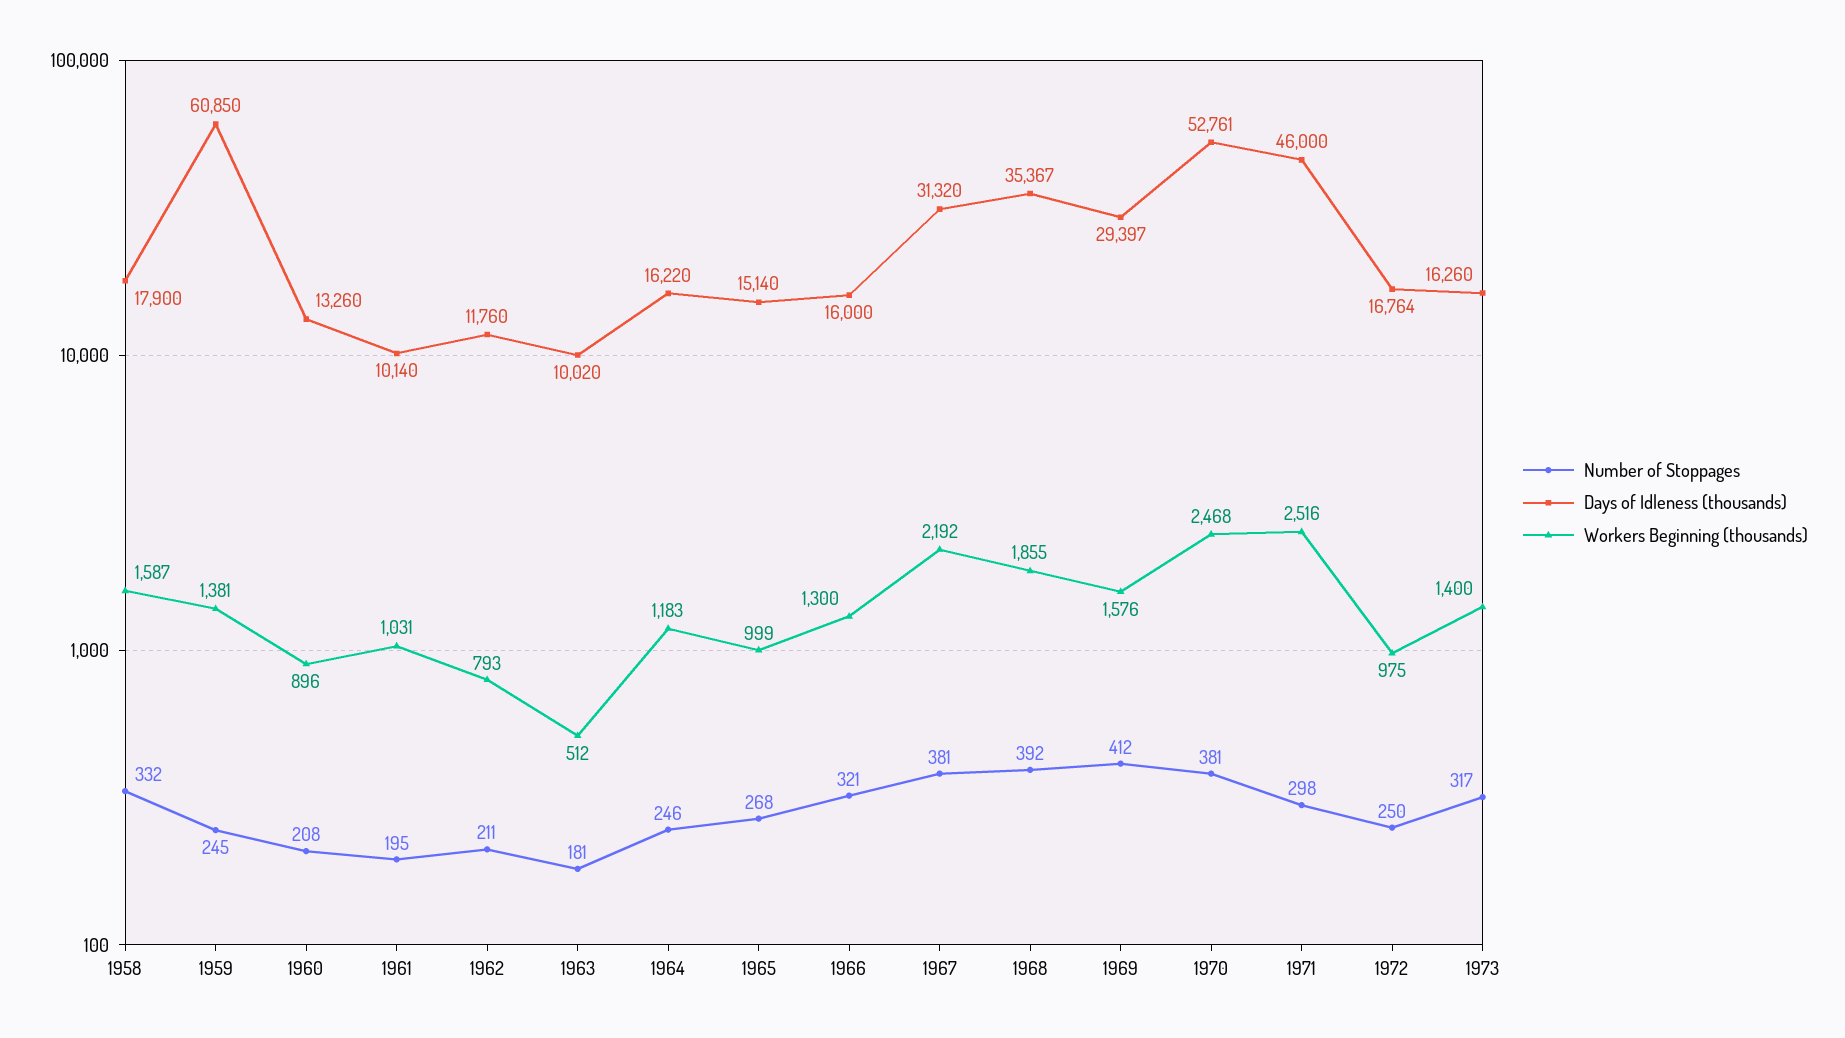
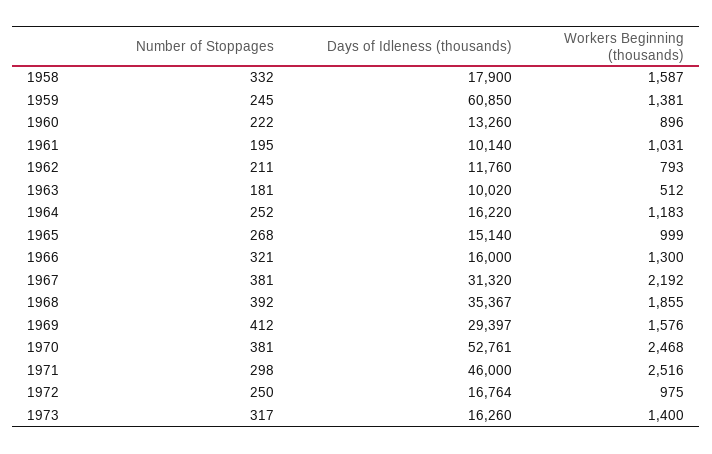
  {
    "Number of Stoppages": {
      "1958": 332,
      "1959": 245,
-     "1960": 208,
+     "1960": 222,
      "1961": 195,
      "1962": 211,
      "1963": 181,
-     "1964": 246,
+     "1964": 252,
      "1965": 268,
      "1966": 321,
      "1967": 381,
      "1968": 392,
      "1969": 412,
      "1970": 381,
      "1971": 298,
      "1972": 250,
      "1973": 317
    },
    "Days of Idleness (thousands)": {
      "1958": 17900,
      "1959": 60850,
      "1960": 13260,
      "1961": 10140,
      "1962": 11760,
      "1963": 10020,
      "1964": 16220,
      "1965": 15140,
      "1966": 16000,
      "1967": 31320,
      "1968": 35367,
      "1969": 29397,
      "1970": 52761,
      "1971": 46000,
      "1972": 16764,
      "1973": 16260
    },
    "Workers Beginning (thousands)": {
      "1958": 1587,
      "1959": 1381,
      "1960": 896,
      "1961": 1031,
      "1962": 793,
      "1963": 512,
      "1964": 1183,
      "1965": 999,
      "1966": 1300,
      "1967": 2192,
      "1968": 1855,
      "1969": 1576,
      "1970": 2468,
      "1971": 2516,
      "1972": 975,
      "1973": 1400
    }
  }

